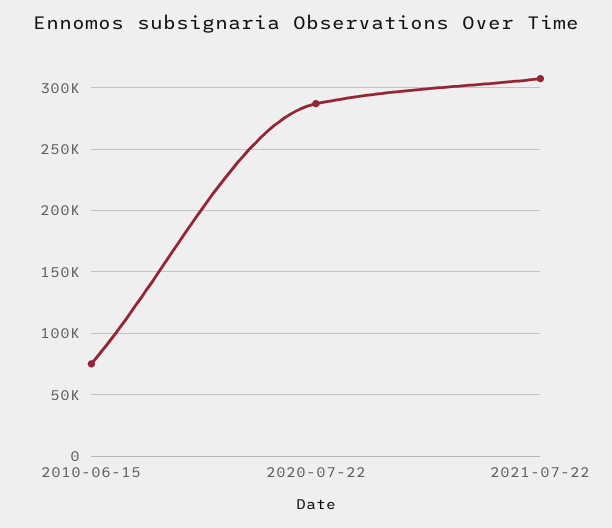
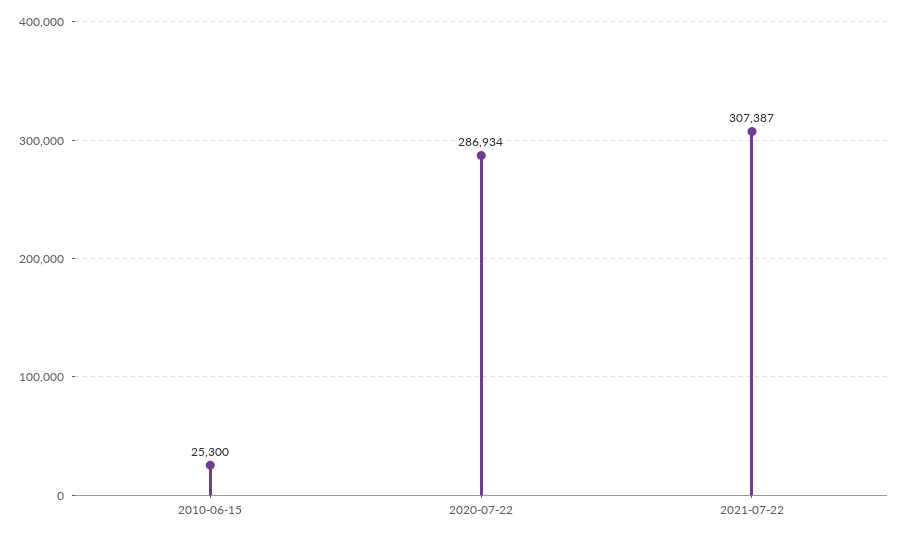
  {
-   "2010-06-15": 75000,
+   "2010-06-15": 25300,
    "2020-07-22": 286934,
    "2021-07-22": 307387
  }

